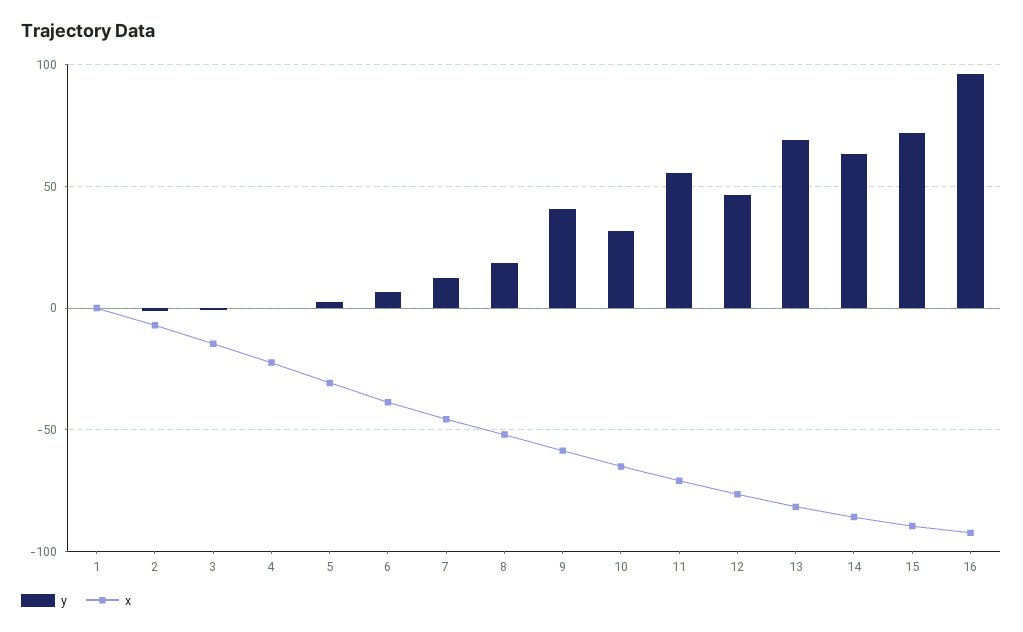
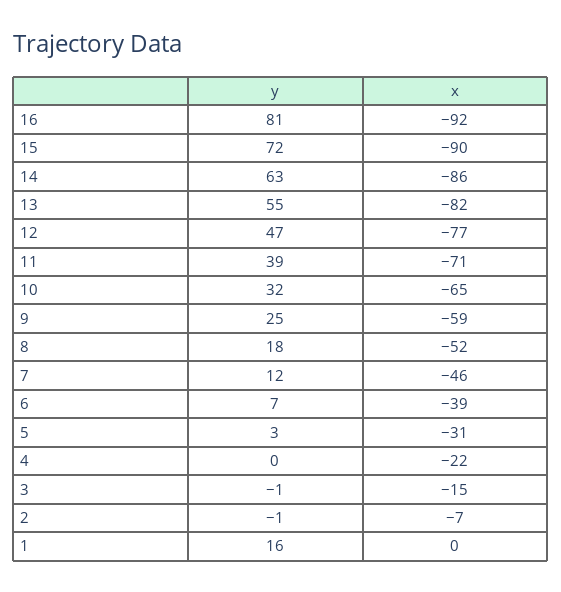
  {
    "y": {
-     "1": 0,
+     "1": 16,
      "2": -1,
      "3": -1,
      "4": 0,
      "5": 3,
      "6": 7,
      "7": 12,
      "8": 18,
-     "9": 40,
+     "9": 25,
      "10": 32,
-     "11": 55,
+     "11": 39,
      "12": 47,
-     "13": 70,
+     "13": 55,
      "14": 63,
      "15": 72,
-     "16": 95
+     "16": 81
    },
    "x": {
      "1": 0,
      "2": -7,
      "3": -15,
      "4": -22,
      "5": -31,
      "6": -39,
      "7": -46,
      "8": -52,
      "9": -59,
      "10": -65,
      "11": -71,
      "12": -77,
      "13": -82,
      "14": -86,
      "15": -90,
      "16": -92
    }
  }

